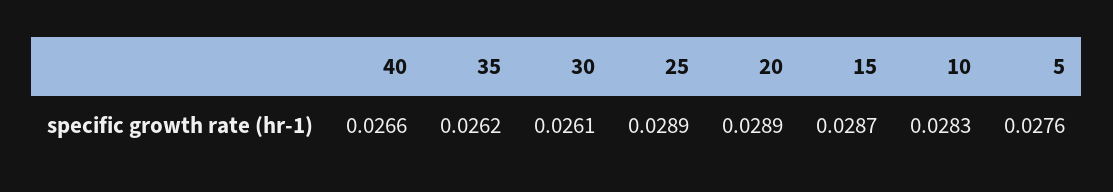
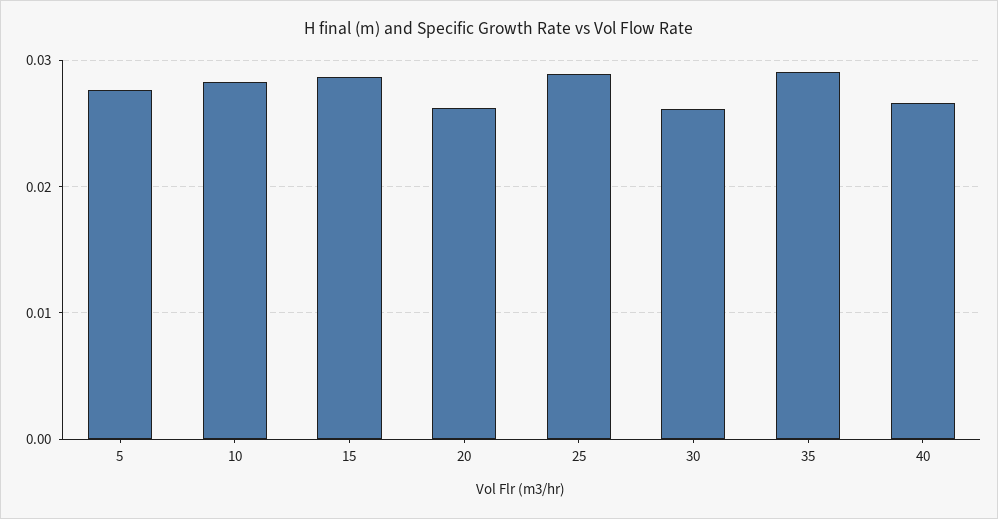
  {
    "40": 0.0266,
-   "35": 0.0262,
+   "35": 0.029,
    "30": 0.0261,
    "25": 0.0289,
-   "20": 0.0289,
+   "20": 0.026,
    "15": 0.0287,
    "10": 0.0283,
    "5": 0.0276
  }

